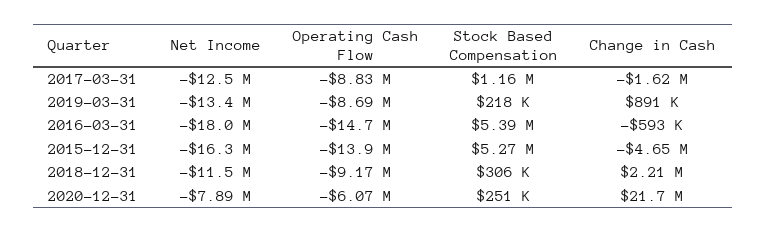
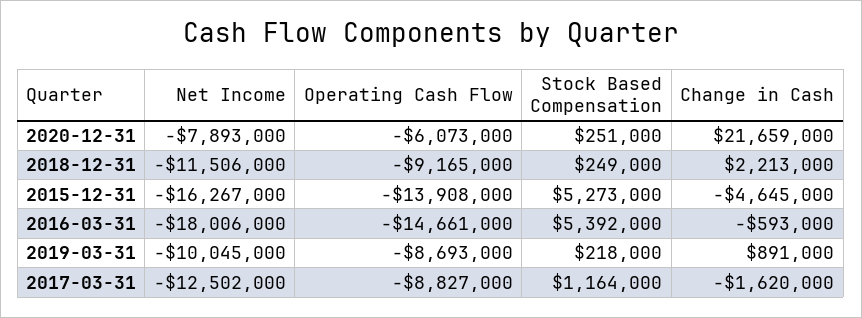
  {
    "Net Income": {
      "2017-03-31": -12502000,
-     "2019-03-31": -13400000,
+     "2019-03-31": -10045000,
      "2016-03-31": -18006000,
      "2015-12-31": -16267000,
      "2018-12-31": -11506000,
      "2020-12-31": -7893000
    },
    "Operating Cash Flow": {
      "2017-03-31": -8827000,
      "2019-03-31": -8693000,
      "2016-03-31": -14661000,
      "2015-12-31": -13908000,
      "2018-12-31": -9165000,
      "2020-12-31": -6073000
    },
    "Stock Based Compensation": {
      "2017-03-31": 1164000,
      "2019-03-31": 218000,
      "2016-03-31": 5392000,
      "2015-12-31": 5273000,
-     "2018-12-31": 306000,
+     "2018-12-31": 249000,
      "2020-12-31": 251000
    },
    "Change in Cash": {
      "2017-03-31": -1620000,
      "2019-03-31": 891000,
      "2016-03-31": -593000,
      "2015-12-31": -4645000,
      "2018-12-31": 2213000,
      "2020-12-31": 21659000
    }
  }

